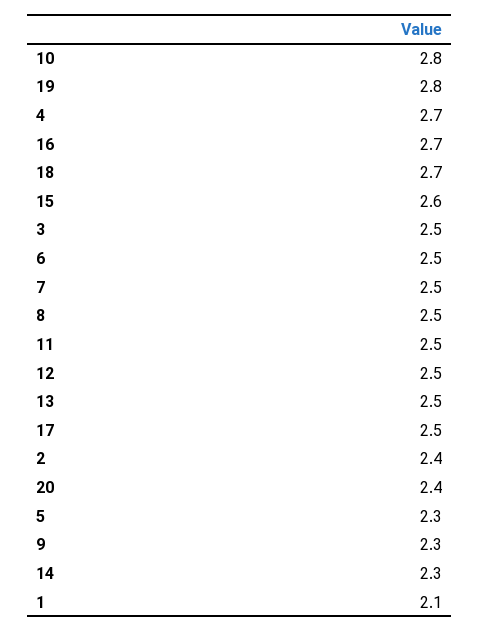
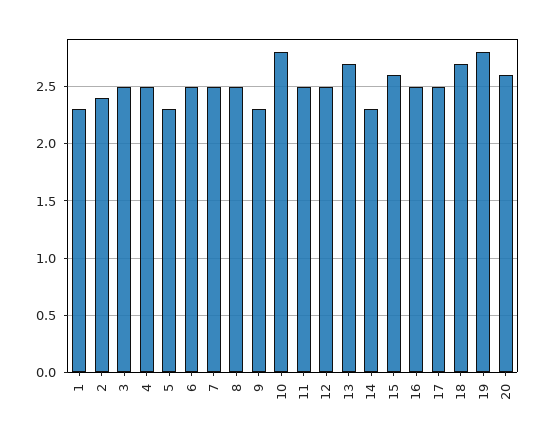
  {
    "10": 2.8,
    "19": 2.8,
-   "4": 2.7,
+   "4": 2.5,
-   "16": 2.7,
+   "16": 2.5,
    "18": 2.7,
    "15": 2.6,
    "3": 2.5,
    "6": 2.5,
    "7": 2.5,
    "8": 2.5,
    "11": 2.5,
    "12": 2.5,
-   "13": 2.5,
+   "13": 2.7,
    "17": 2.5,
    "2": 2.4,
-   "20": 2.4,
+   "20": 2.6,
    "5": 2.3,
    "9": 2.3,
    "14": 2.3,
-   "1": 2.1
+   "1": 2.3
  }

